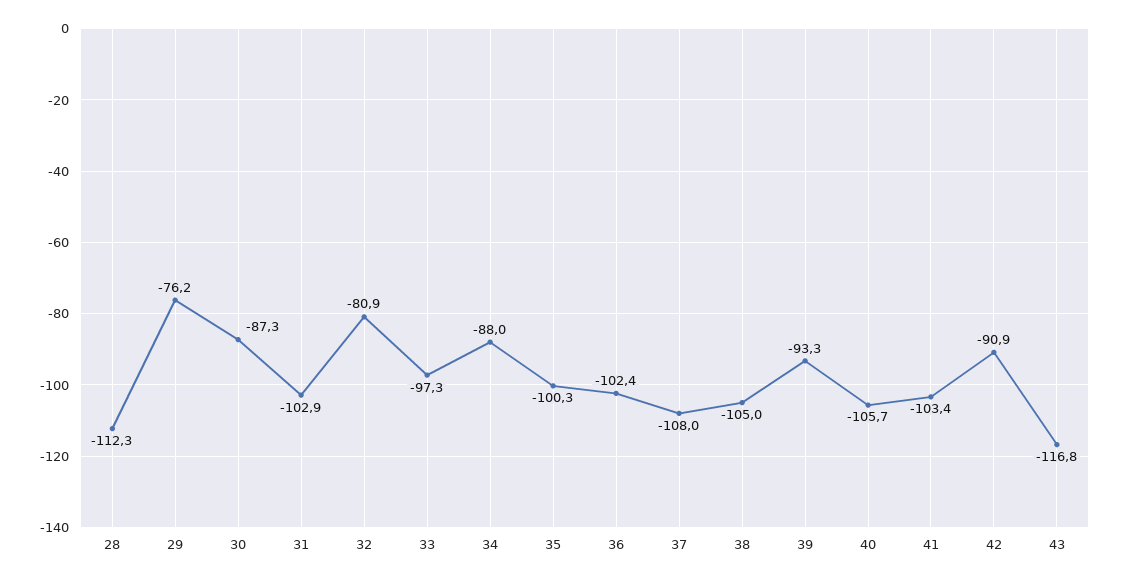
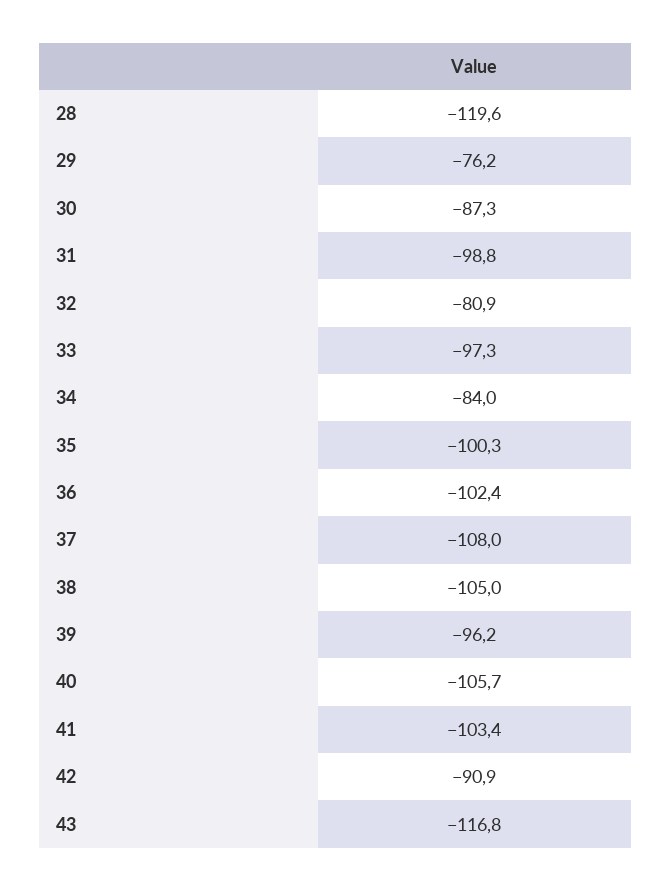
  {
-   "28": -112.3,
+   "28": -119.6,
    "29": -76.2,
    "30": -87.3,
-   "31": -102.9,
+   "31": -98.8,
    "32": -80.9,
    "33": -97.3,
-   "34": -88,
+   "34": -84,
    "35": -100.3,
    "36": -102.4,
    "37": -108,
    "38": -105,
-   "39": -93.3,
+   "39": -96.2,
    "40": -105.7,
    "41": -103.4,
    "42": -90.9,
    "43": -116.8
  }

